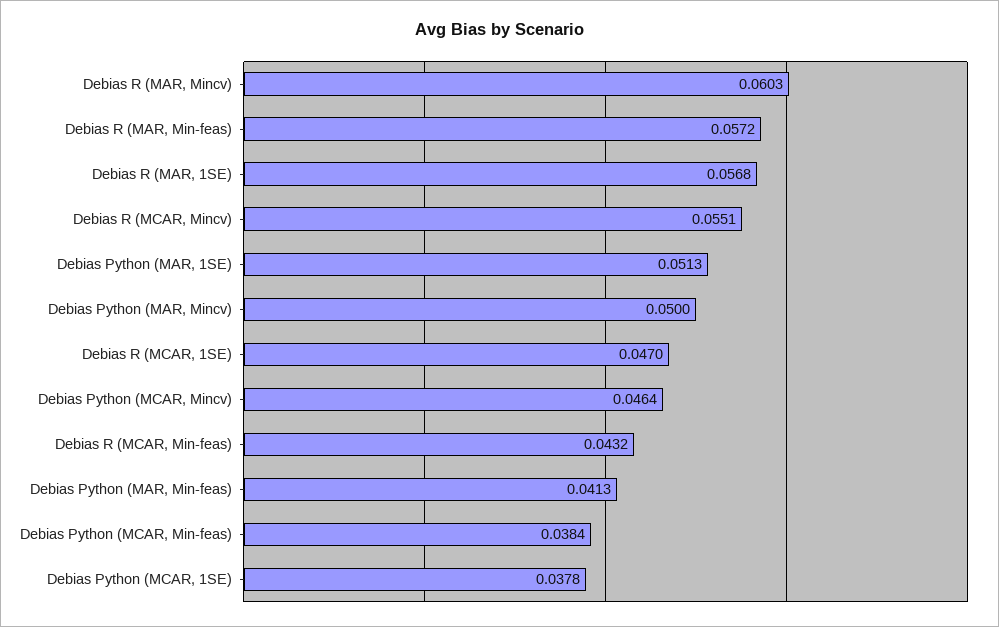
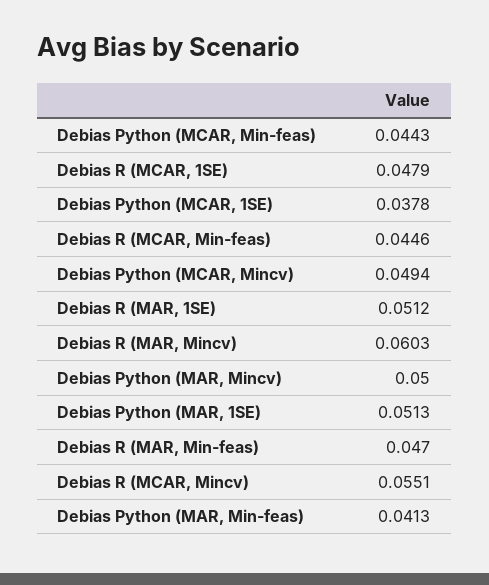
  {
    "Debias R (MAR, Mincv)": 0.0603,
-   "Debias R (MAR, Min-feas)": 0.0572,
+   "Debias R (MAR, Min-feas)": 0.047,
-   "Debias R (MAR, 1SE)": 0.0568,
+   "Debias R (MAR, 1SE)": 0.0512,
    "Debias R (MCAR, Mincv)": 0.0551,
    "Debias Python (MAR, 1SE)": 0.0513,
    "Debias Python (MAR, Mincv)": 0.05,
-   "Debias R (MCAR, 1SE)": 0.047,
+   "Debias R (MCAR, 1SE)": 0.0479,
-   "Debias Python (MCAR, Mincv)": 0.0464,
+   "Debias Python (MCAR, Mincv)": 0.0494,
-   "Debias R (MCAR, Min-feas)": 0.0432,
+   "Debias R (MCAR, Min-feas)": 0.0446,
    "Debias Python (MAR, Min-feas)": 0.0413,
-   "Debias Python (MCAR, Min-feas)": 0.0384,
+   "Debias Python (MCAR, Min-feas)": 0.0443,
    "Debias Python (MCAR, 1SE)": 0.0378
  }

